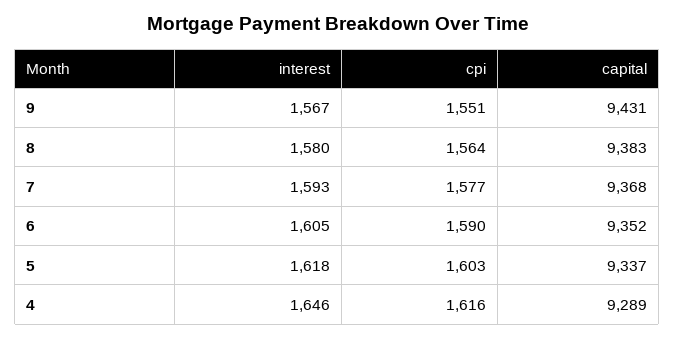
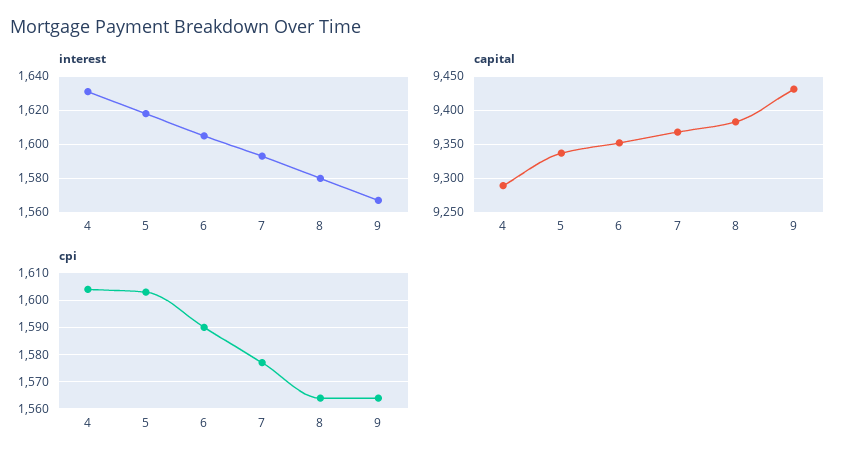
  {
    "interest": {
      "9": 1567,
      "8": 1580,
      "7": 1593,
      "6": 1605,
      "5": 1618,
-     "4": 1646
+     "4": 1630
    },
    "cpi": {
-     "9": 1551,
+     "9": 1565,
      "8": 1564,
      "7": 1577,
      "6": 1590,
      "5": 1603,
-     "4": 1616
+     "4": 1605
    },
    "capital": {
      "9": 9431,
      "8": 9383,
      "7": 9368,
      "6": 9352,
      "5": 9337,
      "4": 9289
    }
  }

